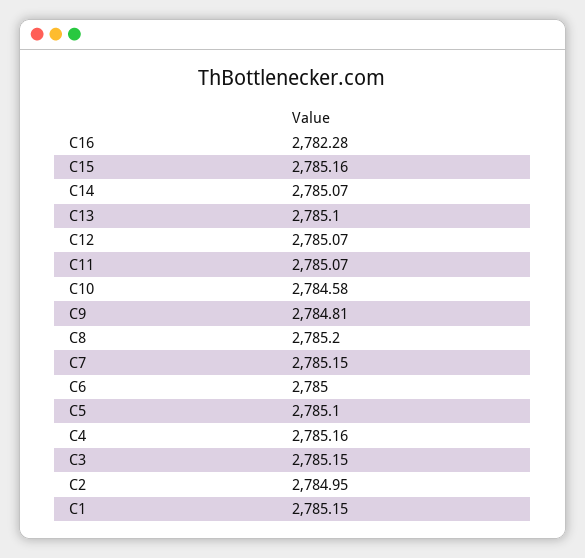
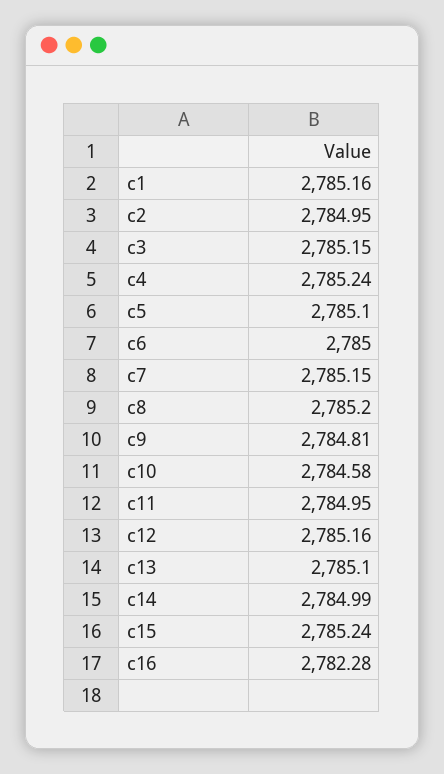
  {
    "C16": 2782.28,
-   "C15": 2785.16,
+   "C15": 2785.24,
-   "C14": 2785.07,
+   "C14": 2784.99,
    "C13": 2785.1,
-   "C12": 2785.07,
+   "C12": 2785.16,
-   "C11": 2785.07,
+   "C11": 2784.95,
    "C10": 2784.58,
    "C9": 2784.81,
    "C8": 2785.2,
    "C7": 2785.15,
    "C6": 2785,
    "C5": 2785.1,
-   "C4": 2785.16,
+   "C4": 2785.24,
    "C3": 2785.15,
    "C2": 2784.95,
-   "C1": 2785.15
+   "C1": 2785.16
  }

